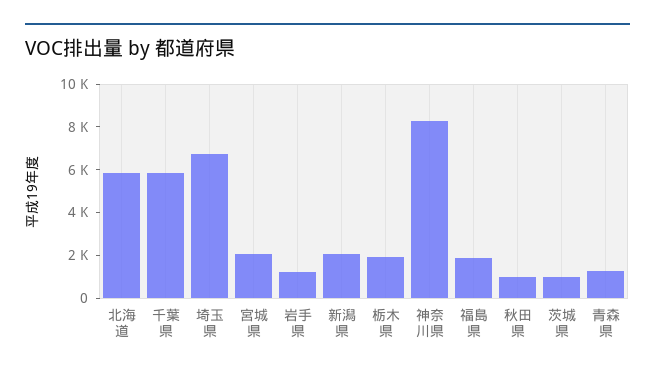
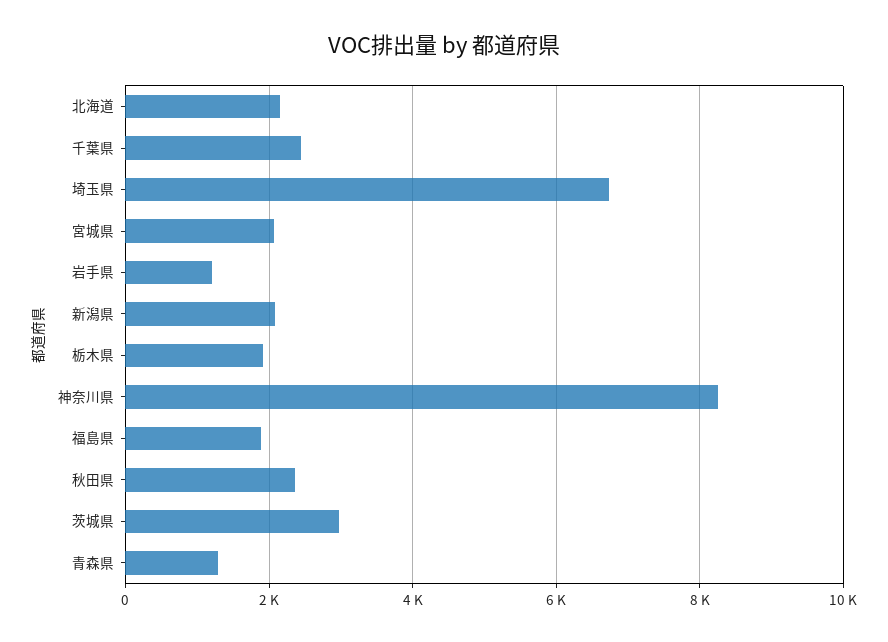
  {
-   "北海道": 6000,
+   "北海道": 2200,
-   "千葉県": 6000,
+   "千葉県": 2400,
    "埼玉県": 6800,
    "宮城県": 2000,
    "岩手県": 1200,
    "新潟県": 2000,
    "栃木県": 2000,
    "神奈川県": 8200,
    "福島県": 1800,
-   "秋田県": 1000,
+   "秋田県": 2400,
-   "茨城県": 1000,
+   "茨城県": 3000,
    "青森県": 1200
  }

